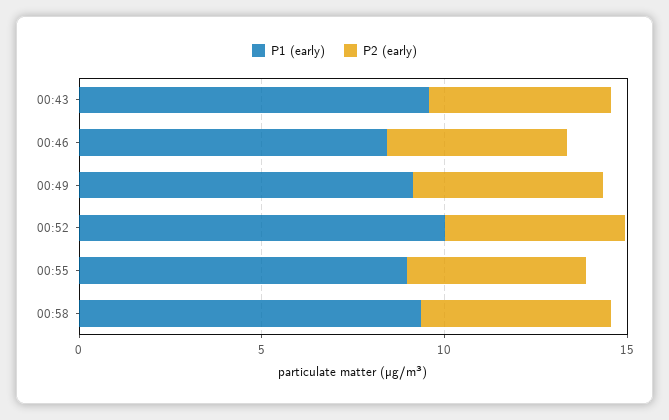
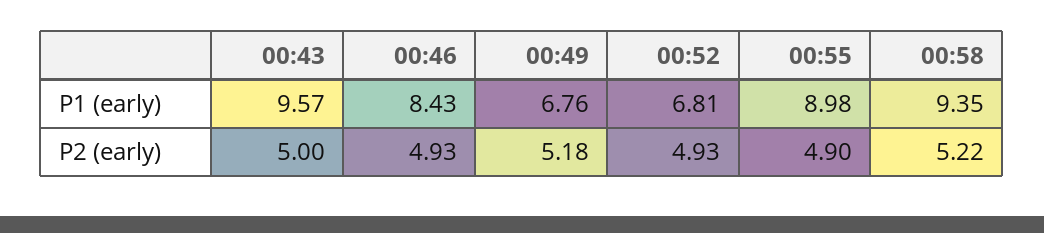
  {
    "P1 (early)": {
      "00:43": 9.57,
      "00:46": 8.43,
-     "00:49": 9,
+     "00:49": 6.76,
-     "00:52": 10,
+     "00:52": 6.81,
      "00:55": 8.98,
      "00:58": 9.35
    },
    "P2 (early)": {
      "00:43": 5,
      "00:46": 4.93,
      "00:49": 5.18,
      "00:52": 4.93,
      "00:55": 4.9,
      "00:58": 5.22
    }
  }

